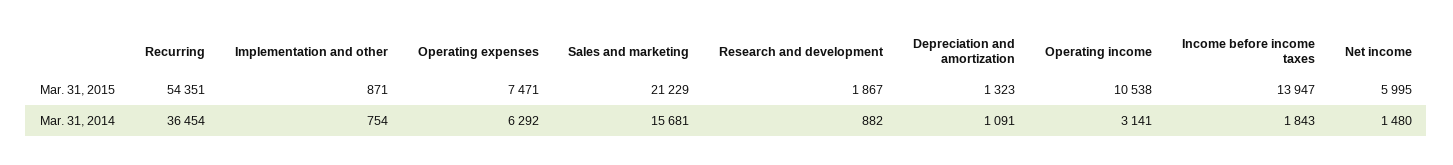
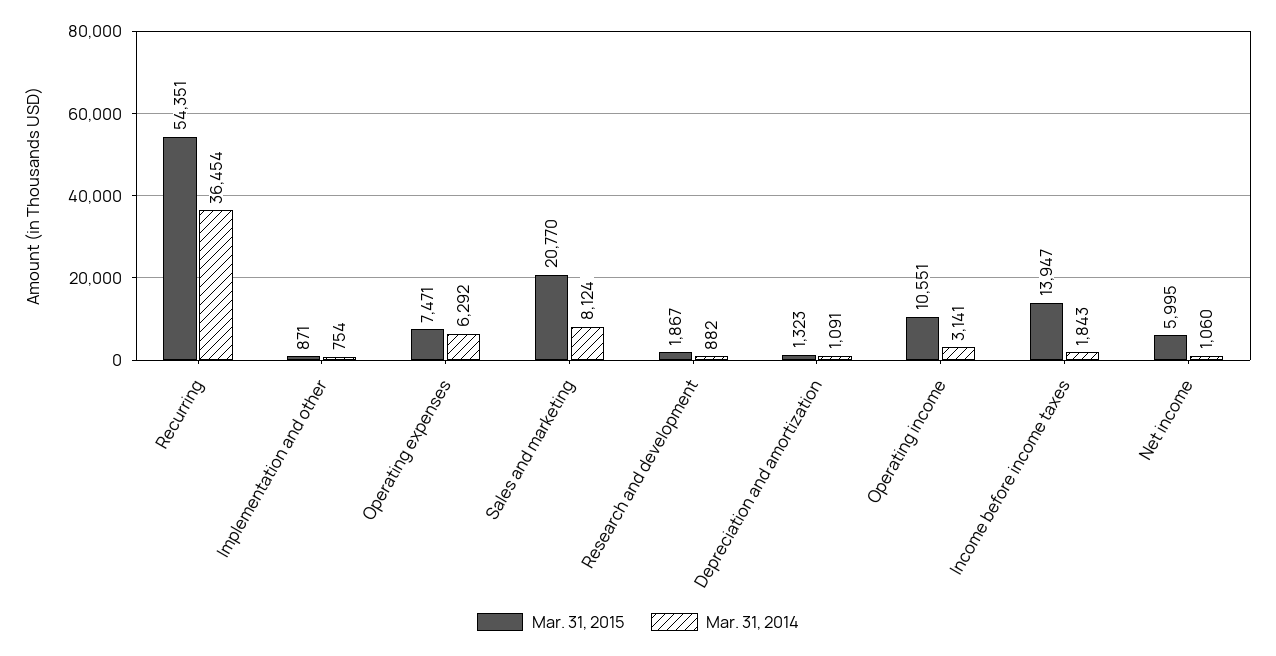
  {
    "Mar. 31, 2015": {
      "Recurring": 54351,
      "Implementation and other": 871,
      "Operating expenses": 7471,
-     "Sales and marketing": 21229,
+     "Sales and marketing": 20770,
      "Research and development": 1867,
      "Depreciation and amortization": 1323,
-     "Operating income": 10538,
+     "Operating income": 10551,
      "Income before income taxes": 13947,
      "Net income": 5995
    },
    "Mar. 31, 2014": {
      "Recurring": 36454,
      "Implementation and other": 754,
      "Operating expenses": 6292,
-     "Sales and marketing": 15681,
+     "Sales and marketing": 8124,
      "Research and development": 882,
      "Depreciation and amortization": 1091,
      "Operating income": 3141,
      "Income before income taxes": 1843,
-     "Net income": 1480
+     "Net income": 1060
    }
  }

